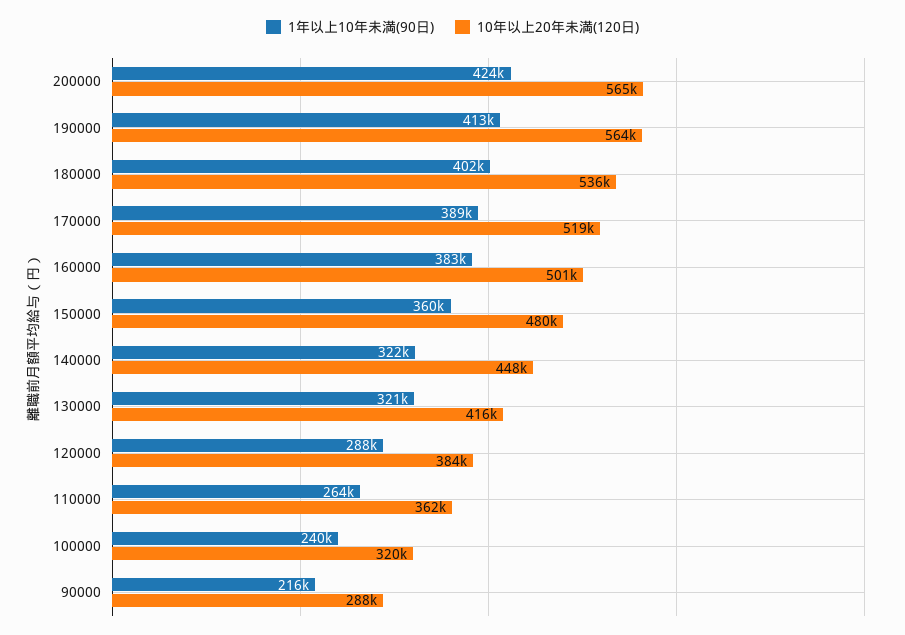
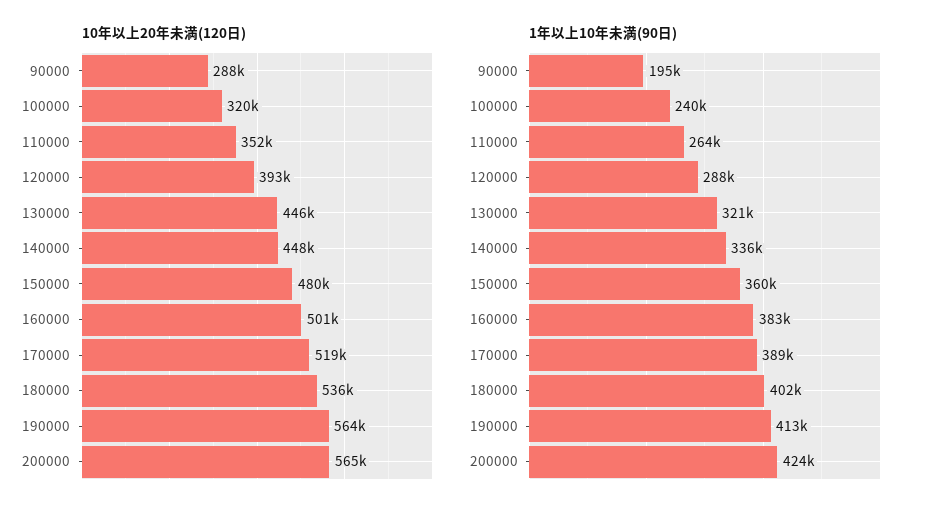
  {
    "1年以上10年未満(90日)": {
      "200000": 424000,
      "190000": 413000,
      "180000": 402000,
      "170000": 389000,
      "160000": 383000,
      "150000": 360000,
-     "140000": 322000,
+     "140000": 336000,
      "130000": 321000,
      "120000": 288000,
      "110000": 264000,
      "100000": 240000,
-     "90000": 216000
+     "90000": 195000
    },
    "10年以上20年未満(120日)": {
      "200000": 565000,
      "190000": 564000,
      "180000": 536000,
      "170000": 519000,
      "160000": 501000,
      "150000": 480000,
      "140000": 448000,
-     "130000": 416000,
+     "130000": 446000,
-     "120000": 384000,
+     "120000": 393000,
-     "110000": 362000,
+     "110000": 352000,
      "100000": 320000,
      "90000": 288000
    }
  }

